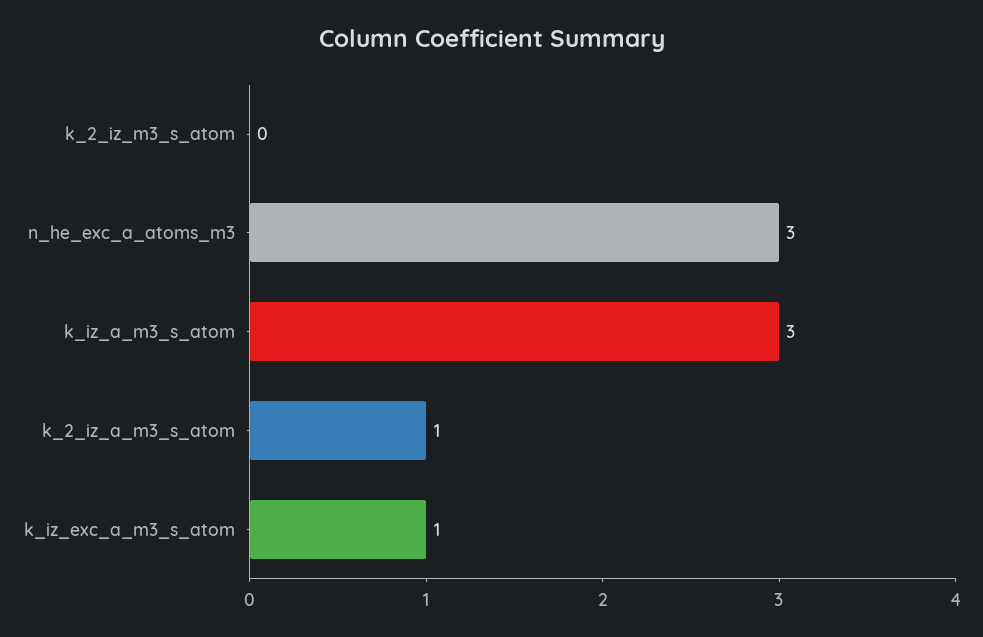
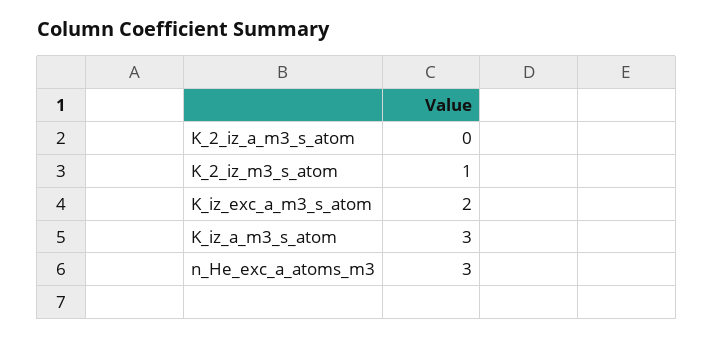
  {
-   "k_2_iz_m3_s_atom": 0,
+   "k_2_iz_m3_s_atom": 1,
    "n_he_exc_a_atoms_m3": 3,
    "k_iz_a_m3_s_atom": 3,
-   "k_2_iz_a_m3_s_atom": 1,
+   "k_2_iz_a_m3_s_atom": 0,
-   "k_iz_exc_a_m3_s_atom": 1
+   "k_iz_exc_a_m3_s_atom": 2
  }

